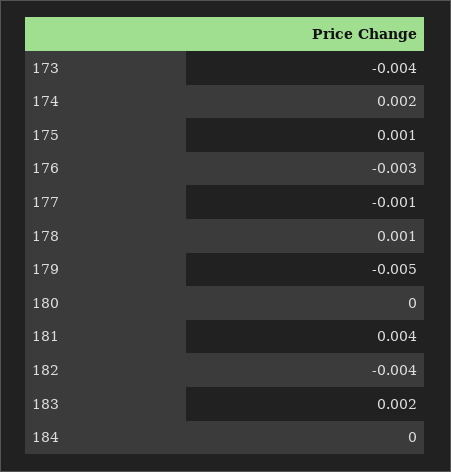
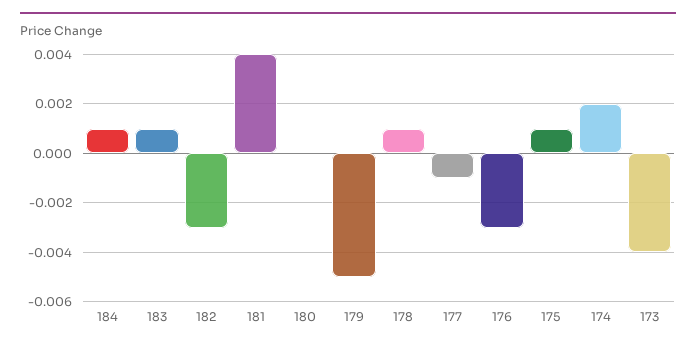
  {
    "173": -0.004,
    "174": 0.002,
    "175": 0.001,
    "176": -0.003,
    "177": -0.001,
    "178": 0.001,
    "179": -0.005,
    "180": 0,
    "181": 0.004,
-   "182": -0.004,
+   "182": -0.003,
-   "183": 0.002,
+   "183": 0.001,
-   "184": 0
+   "184": 0.001
  }

